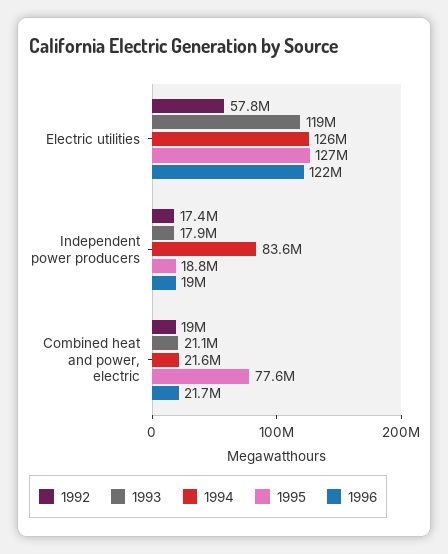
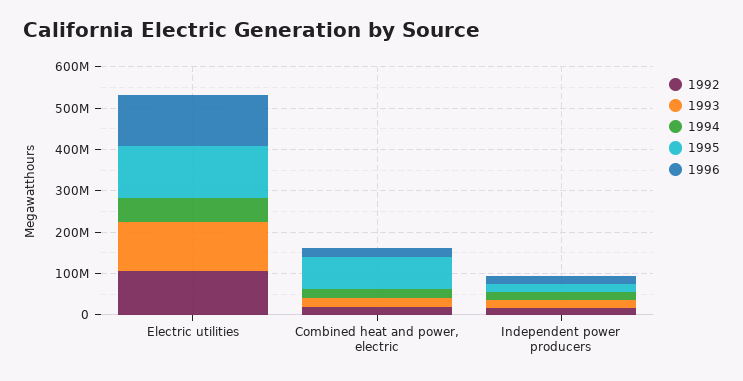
  {
    "1992": {
-     "Electric utilities": 57800000,
+     "Electric utilities": 100000000,
      "Independent power producers": 17400000,
      "Combined heat and power, electric": 19000000
    },
    "1993": {
      "Electric utilities": 119000000,
      "Independent power producers": 17900000,
      "Combined heat and power, electric": 21100000
    },
    "1994": {
-     "Electric utilities": 126000000,
+     "Electric utilities": 60000000,
-     "Independent power producers": 83600000,
+     "Independent power producers": 20000000,
      "Combined heat and power, electric": 21600000
    },
    "1995": {
      "Electric utilities": 127000000,
      "Independent power producers": 18800000,
      "Combined heat and power, electric": 77600000
    },
    "1996": {
      "Electric utilities": 122000000,
      "Independent power producers": 19000000,
      "Combined heat and power, electric": 21700000
    }
  }

